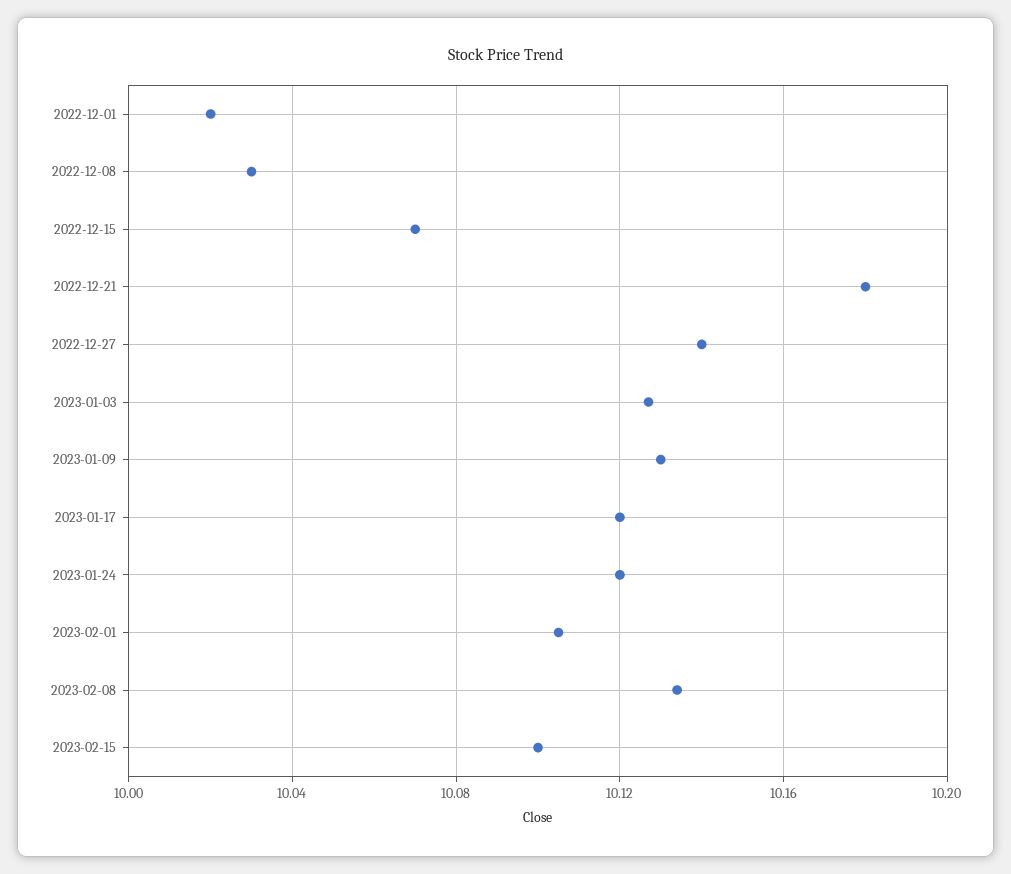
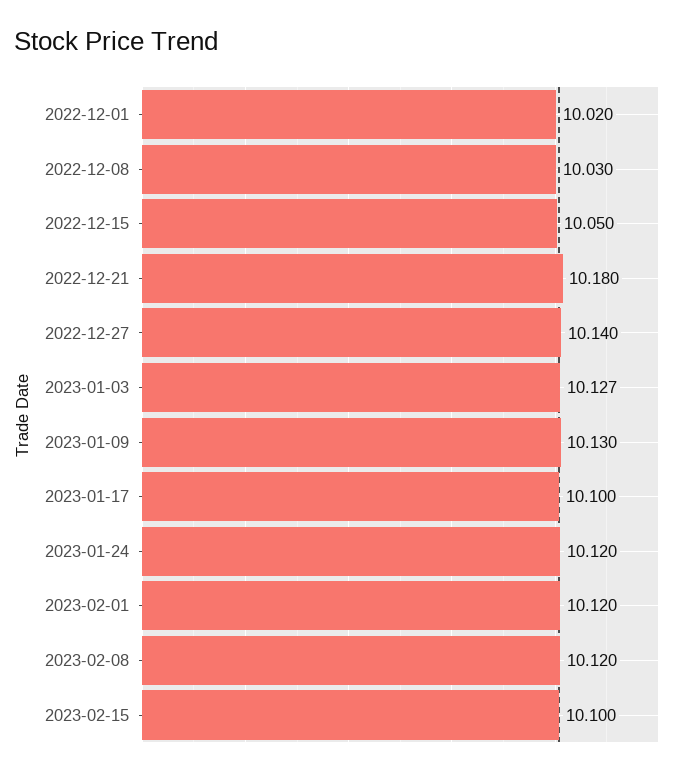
  {
    "2022-12-01": 10.02,
    "2022-12-08": 10.03,
-   "2022-12-15": 10.07,
+   "2022-12-15": 10.05,
    "2022-12-21": 10.18,
    "2022-12-27": 10.14,
    "2023-01-03": 10.127,
    "2023-01-09": 10.13,
-   "2023-01-17": 10.12,
+   "2023-01-17": 10.1,
    "2023-01-24": 10.12,
-   "2023-02-01": 10.105,
+   "2023-02-01": 10.12,
-   "2023-02-08": 10.135,
+   "2023-02-08": 10.12,
    "2023-02-15": 10.1
  }

